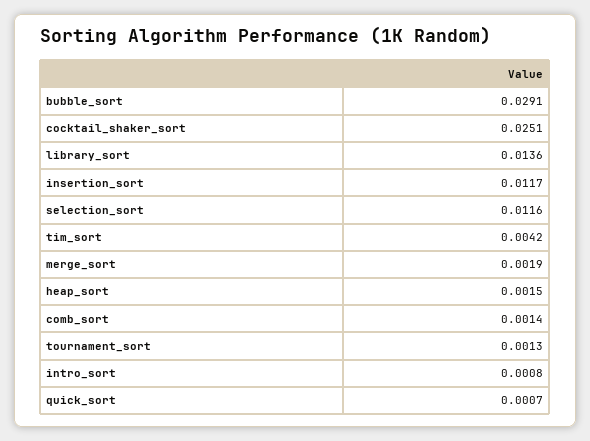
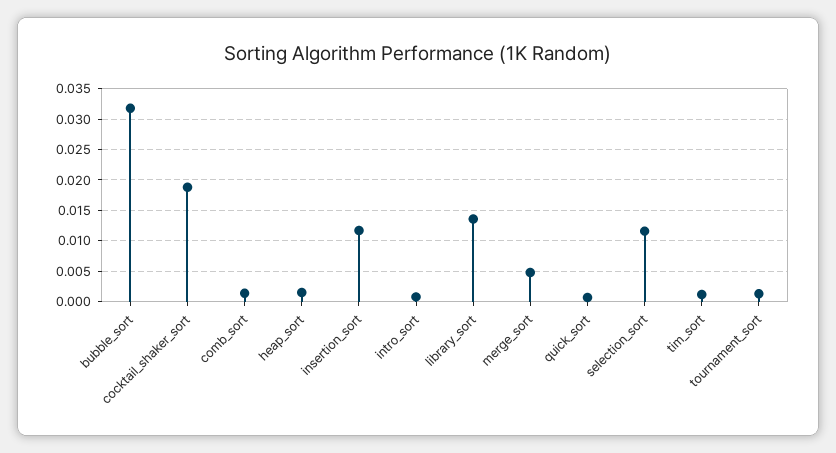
  {
-   "bubble_sort": 0.0291,
+   "bubble_sort": 0.032,
-   "cocktail_shaker_sort": 0.0251,
+   "cocktail_shaker_sort": 0.019,
    "library_sort": 0.0136,
    "insertion_sort": 0.0117,
    "selection_sort": 0.0116,
-   "tim_sort": 0.0042,
+   "tim_sort": 0.001,
-   "merge_sort": 0.0019,
+   "merge_sort": 0.005,
    "heap_sort": 0.0015,
    "comb_sort": 0.0014,
    "tournament_sort": 0.0013,
    "intro_sort": 0.0008,
    "quick_sort": 0.0007
  }

